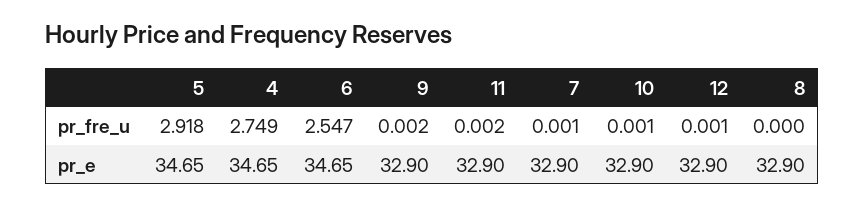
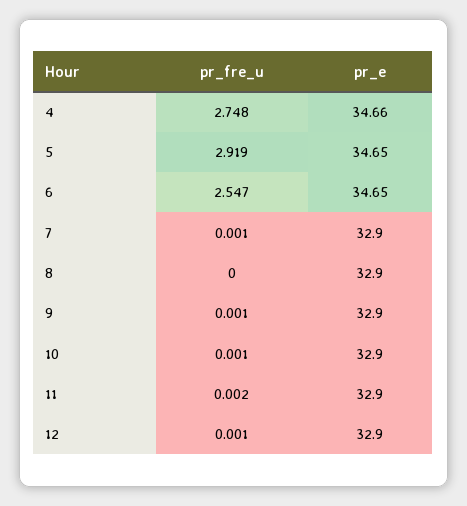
  {
    "5": {
-     "pr_fre_u": 2.918,
+     "pr_fre_u": 2.919,
      "pr_e": 34.65
    },
    "4": {
-     "pr_fre_u": 2.749,
+     "pr_fre_u": 2.748,
-     "pr_e": 34.65
+     "pr_e": 34.66
    },
    "6": {
      "pr_fre_u": 2.547,
      "pr_e": 34.65
    },
    "9": {
-     "pr_fre_u": 0.002,
+     "pr_fre_u": 0.001,
      "pr_e": 32.9
    },
    "11": {
      "pr_fre_u": 0.002,
      "pr_e": 32.9
    },
    "7": {
      "pr_fre_u": 0.001,
      "pr_e": 32.9
    },
    "10": {
      "pr_fre_u": 0.001,
      "pr_e": 32.9
    },
    "12": {
      "pr_fre_u": 0.001,
      "pr_e": 32.9
    },
    "8": {
      "pr_fre_u": 0,
      "pr_e": 32.9
    }
  }

